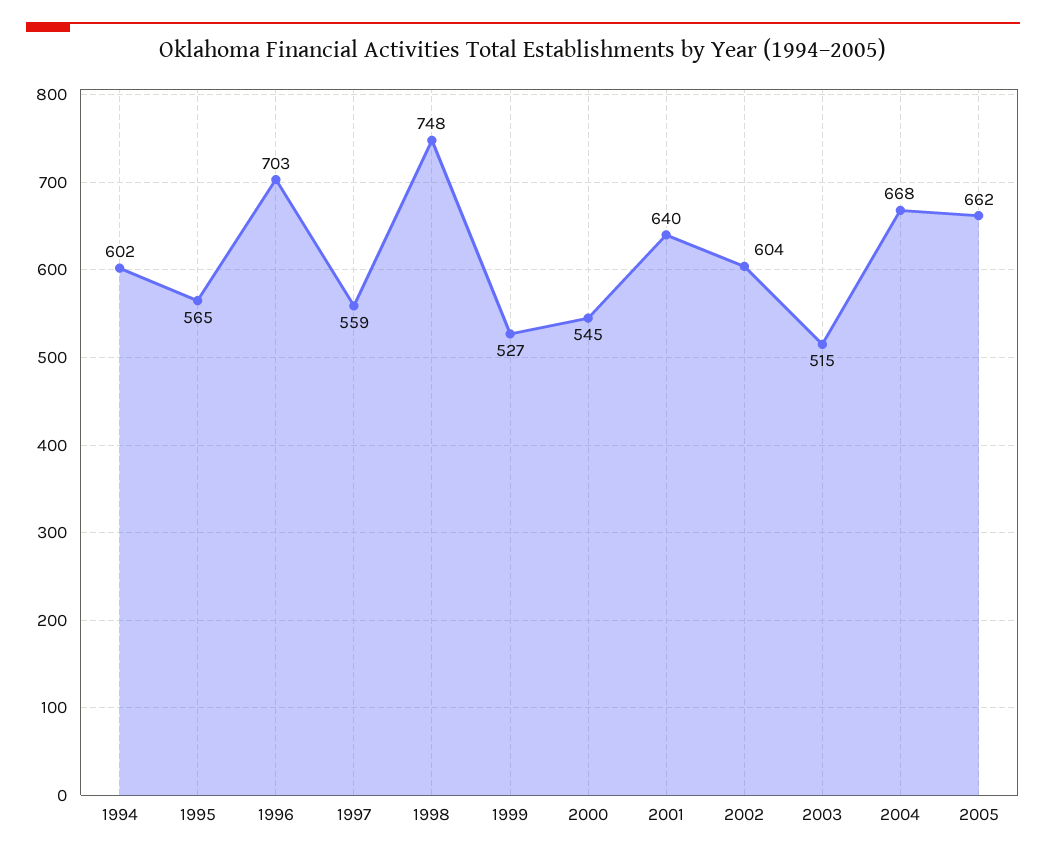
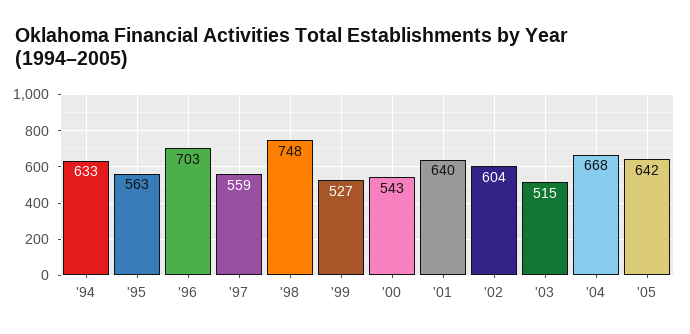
  {
-   "1994": 602,
+   "1994": 633,
-   "1995": 565,
+   "1995": 563,
    "1996": 703,
    "1997": 559,
    "1998": 748,
    "1999": 527,
-   "2000": 545,
+   "2000": 543,
    "2001": 640,
    "2002": 604,
    "2003": 515,
    "2004": 668,
-   "2005": 662
+   "2005": 642
  }

